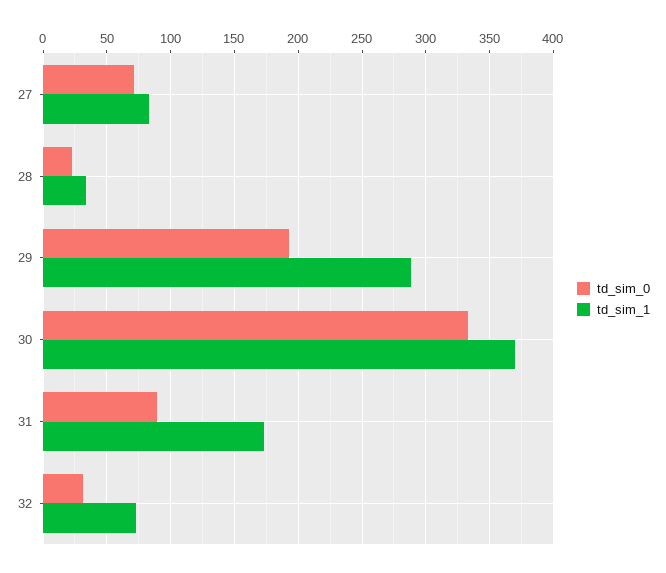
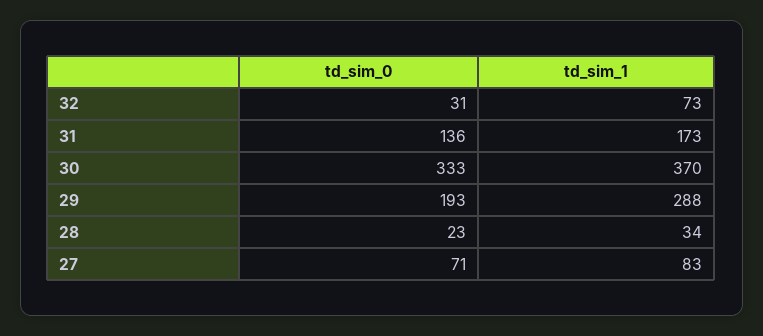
  {
    "td_sim_0": {
      "27": 71,
      "28": 23,
      "29": 193,
      "30": 333,
-     "31": 90,
+     "31": 136,
      "32": 31
    },
    "td_sim_1": {
      "27": 83,
      "28": 34,
      "29": 288,
      "30": 370,
      "31": 173,
      "32": 73
    }
  }

